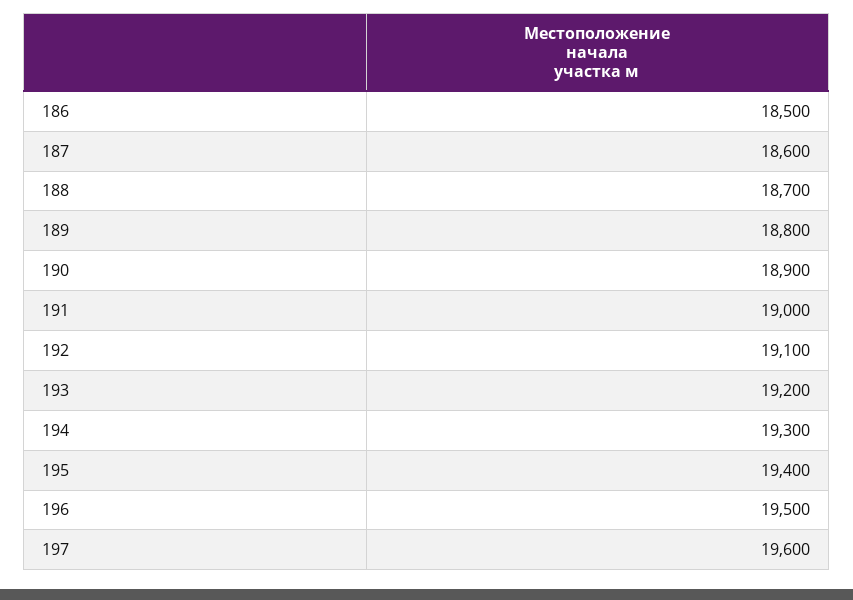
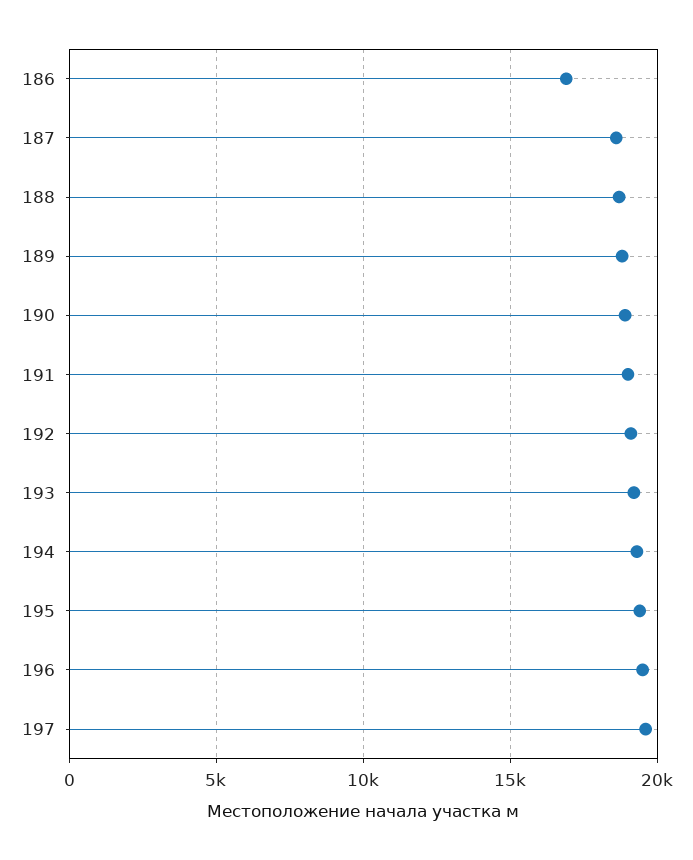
  {
-   "186": 18500,
+   "186": 17000,
    "187": 18600,
    "188": 18700,
    "189": 18800,
    "190": 18900,
    "191": 19000,
    "192": 19100,
    "193": 19200,
    "194": 19300,
    "195": 19400,
    "196": 19500,
    "197": 19600
  }

